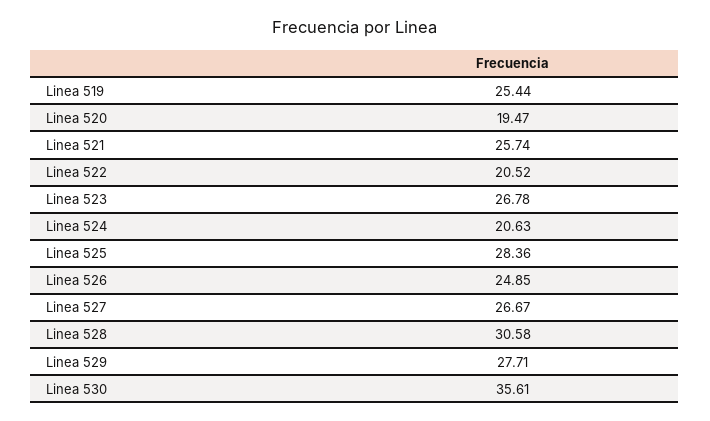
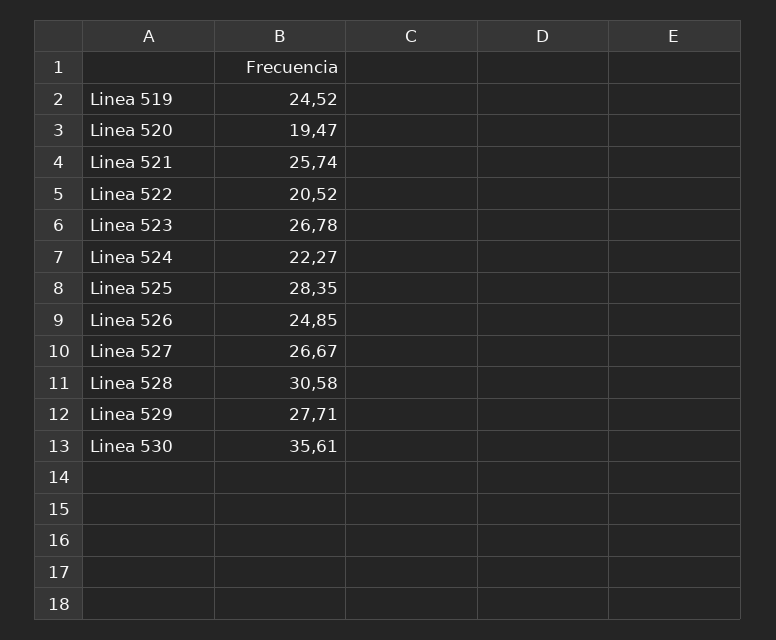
  {
-   "Linea 519": 25.44,
+   "Linea 519": 24.52,
    "Linea 520": 19.47,
    "Linea 521": 25.74,
    "Linea 522": 20.52,
    "Linea 523": 26.78,
-   "Linea 524": 20.63,
+   "Linea 524": 22.27,
-   "Linea 525": 28.36,
+   "Linea 525": 28.35,
    "Linea 526": 24.85,
    "Linea 527": 26.67,
    "Linea 528": 30.58,
    "Linea 529": 27.71,
    "Linea 530": 35.61
  }

